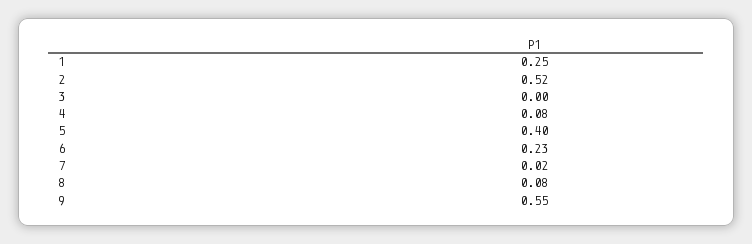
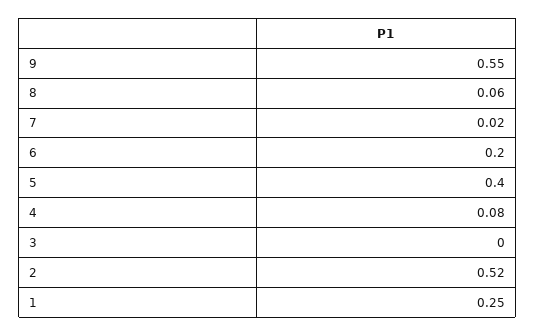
  {
    "1": 0.25,
    "2": 0.52,
    "3": 0,
    "4": 0.08,
    "5": 0.4,
-   "6": 0.23,
+   "6": 0.2,
    "7": 0.02,
-   "8": 0.08,
+   "8": 0.06,
    "9": 0.55
  }

